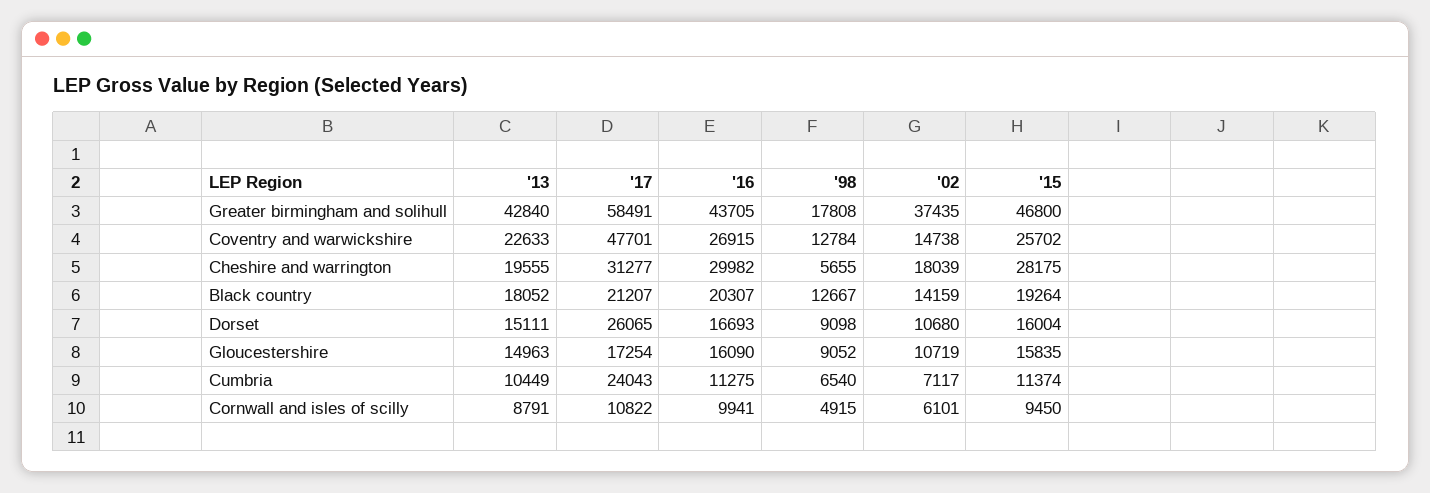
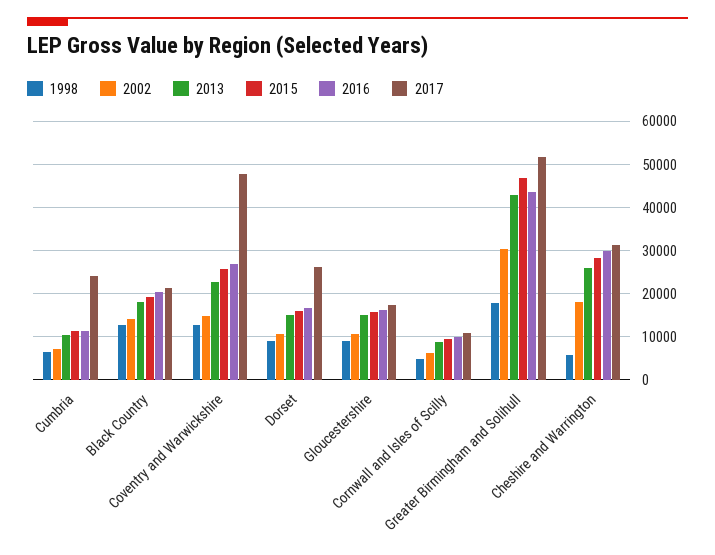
  {
    "'13": {
      "Greater birmingham and solihull": 42840,
      "Coventry and warwickshire": 22633,
-     "Cheshire and warrington": 19555,
+     "Cheshire and warrington": 26000,
      "Black country": 18052,
      "Dorset": 15111,
      "Gloucestershire": 14963,
      "Cumbria": 10449,
      "Cornwall and isles of scilly": 8791
    },
    "'17": {
-     "Greater birmingham and solihull": 58491,
+     "Greater birmingham and solihull": 52000,
      "Coventry and warwickshire": 47701,
      "Cheshire and warrington": 31277,
      "Black country": 21207,
      "Dorset": 26065,
      "Gloucestershire": 17254,
      "Cumbria": 24043,
      "Cornwall and isles of scilly": 10822
    },
    "'16": {
      "Greater birmingham and solihull": 43705,
      "Coventry and warwickshire": 26915,
      "Cheshire and warrington": 29982,
      "Black country": 20307,
      "Dorset": 16693,
      "Gloucestershire": 16090,
      "Cumbria": 11275,
      "Cornwall and isles of scilly": 9941
    },
    "'98": {
      "Greater birmingham and solihull": 17808,
      "Coventry and warwickshire": 12784,
      "Cheshire and warrington": 5655,
      "Black country": 12667,
      "Dorset": 9098,
      "Gloucestershire": 9052,
      "Cumbria": 6540,
      "Cornwall and isles of scilly": 4915
    },
    "'02": {
-     "Greater birmingham and solihull": 37435,
+     "Greater birmingham and solihull": 30000,
      "Coventry and warwickshire": 14738,
      "Cheshire and warrington": 18039,
      "Black country": 14159,
      "Dorset": 10680,
      "Gloucestershire": 10719,
      "Cumbria": 7117,
      "Cornwall and isles of scilly": 6101
    },
    "'15": {
      "Greater birmingham and solihull": 46800,
      "Coventry and warwickshire": 25702,
      "Cheshire and warrington": 28175,
      "Black country": 19264,
      "Dorset": 16004,
      "Gloucestershire": 15835,
      "Cumbria": 11374,
      "Cornwall and isles of scilly": 9450
    }
  }

